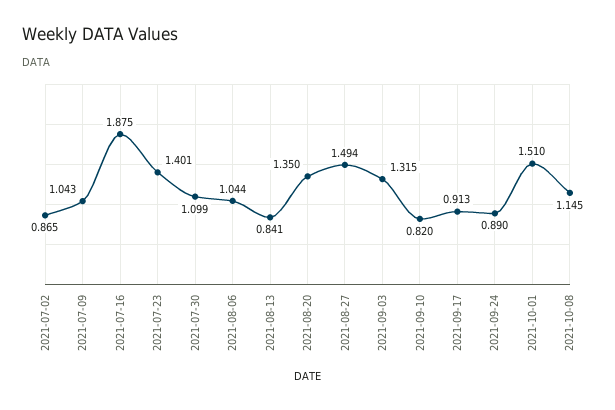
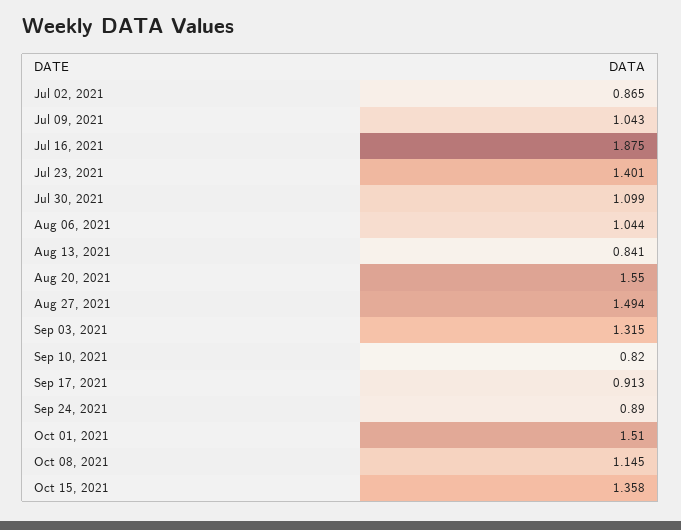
  {
    "2021-07-02": 0.865,
    "2021-07-09": 1.043,
    "2021-07-16": 1.875,
    "2021-07-23": 1.401,
    "2021-07-30": 1.099,
    "2021-08-06": 1.044,
    "2021-08-13": 0.841,
-   "2021-08-20": 1.35,
+   "2021-08-20": 1.55,
    "2021-08-27": 1.494,
    "2021-09-03": 1.315,
    "2021-09-10": 0.82,
    "2021-09-17": 0.913,
    "2021-09-24": 0.89,
    "2021-10-01": 1.51,
-   "2021-10-08": 1.145
+   "2021-10-08": 1.145,
+   "Oct 15, 2021": 1.358
  }

